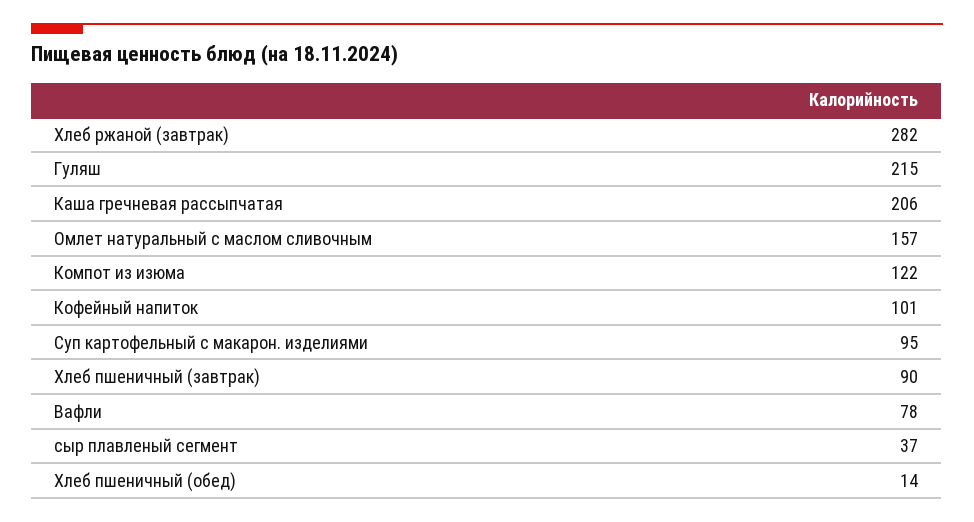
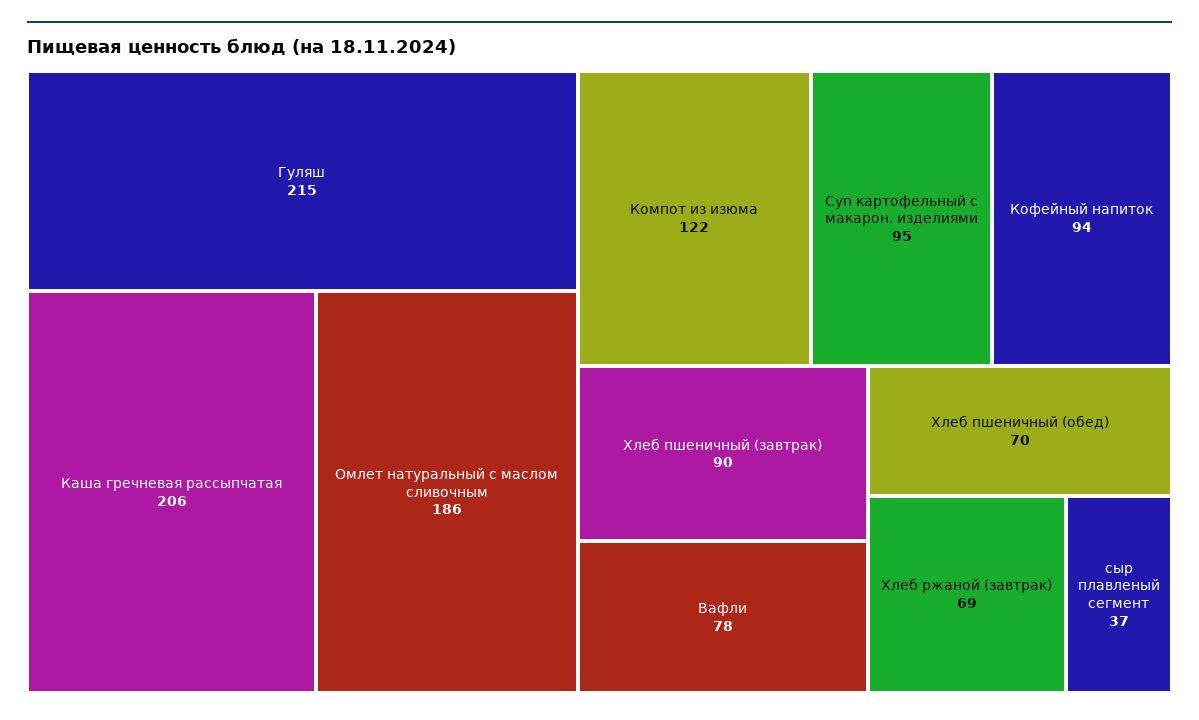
  {
-   "Хлеб ржаной (завтрак)": 282,
+   "Хлеб ржаной (завтрак)": 69,
    "Гуляш": 215,
    "Каша гречневая рассыпчатая": 206,
-   "Омлет натуральный с маслом сливочным": 157,
+   "Омлет натуральный с маслом сливочным": 186,
    "Компот из изюма": 122,
-   "Кофейный напиток": 101,
+   "Кофейный напиток": 94,
    "Суп картофельный с макарон. изделиями": 95,
    "Хлеб пшеничный (завтрак)": 90,
    "Вафли": 78,
    "сыр плавленый сегмент": 37,
-   "Хлеб пшеничный (обед)": 14
+   "Хлеб пшеничный (обед)": 70
  }

